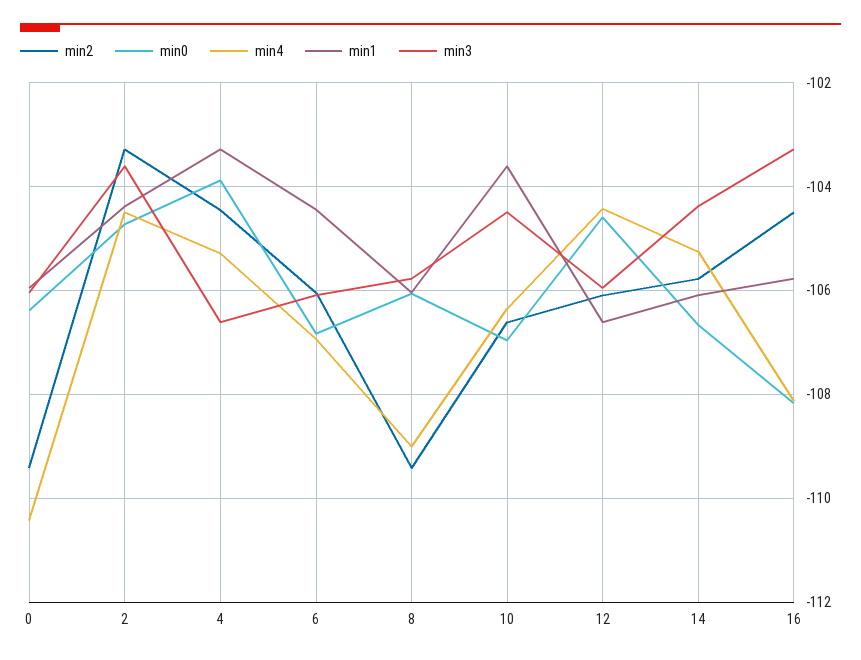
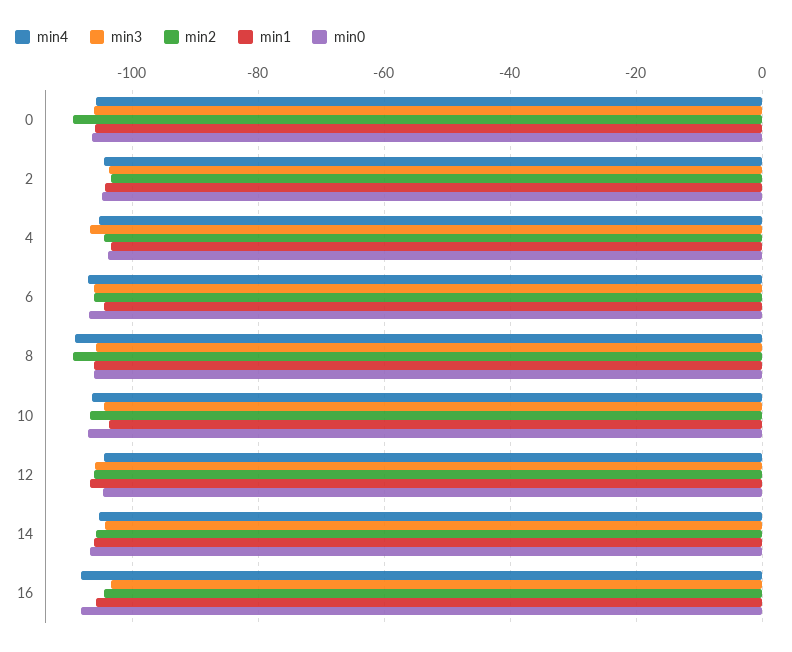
  {
    "min2": {
      "0": -109.4,
      "2": -103.2,
      "4": -104.4,
      "6": -106,
      "8": -109.4,
      "10": -106.6,
      "12": -106,
      "14": -105.8,
      "16": -104.4
    },
    "min0": {
      "0": -106.4,
      "2": -104.8,
      "4": -103.8,
      "6": -106.8,
      "8": -106,
      "10": -107,
      "12": -104.6,
      "14": -106.6,
      "16": -108.2
    },
    "min4": {
-     "0": -110.4,
+     "0": -106,
      "2": -104.4,
      "4": -105.2,
      "6": -107,
      "8": -109,
      "10": -106.4,
      "12": -104.4,
      "14": -105.2,
      "16": -108.2
    },
    "min1": {
      "0": -106,
      "2": -104.4,
      "4": -103.2,
      "6": -104.4,
      "8": -106,
      "10": -103.6,
      "12": -106.6,
      "14": -106,
      "16": -105.8
    },
    "min3": {
      "0": -106,
      "2": -103.6,
      "4": -106.6,
      "6": -106,
      "8": -105.8,
      "10": -104.4,
      "12": -106,
      "14": -104.4,
      "16": -103.2
    }
  }

